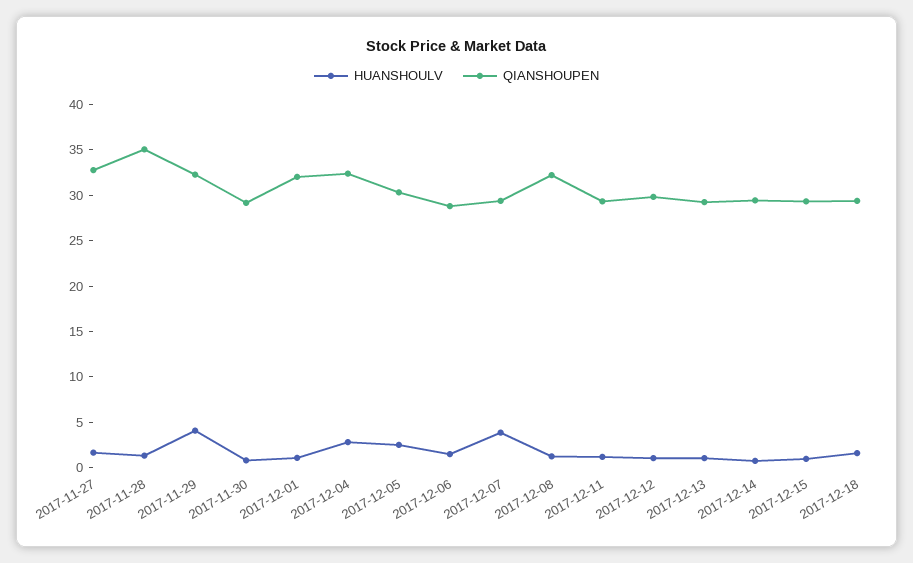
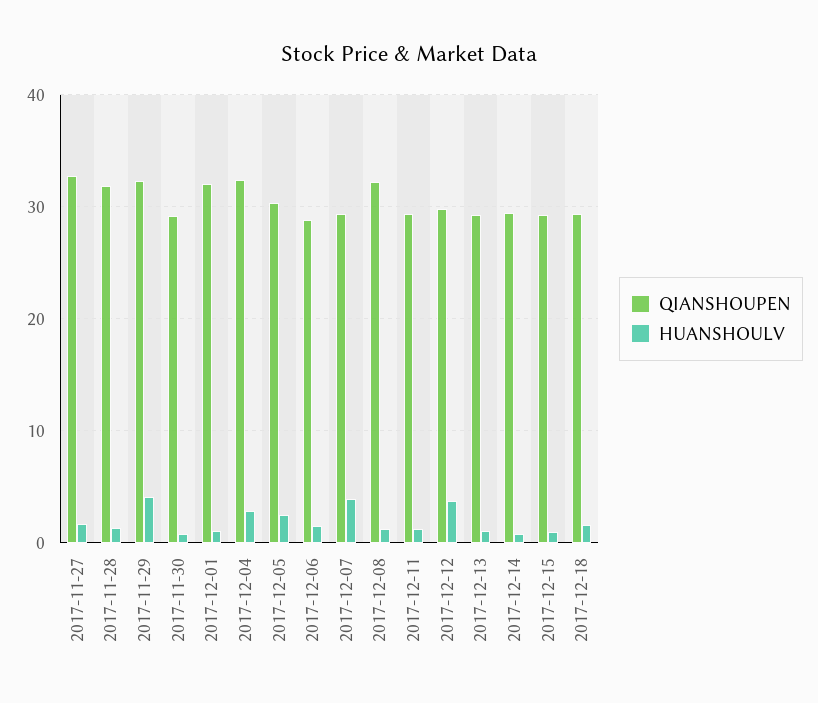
  {
    "HUANSHOULV": {
      "2017-11-27": 2,
      "2017-11-28": 1,
      "2017-11-29": 4,
      "2017-11-30": 1,
      "2017-12-01": 1,
      "2017-12-04": 3,
      "2017-12-05": 3,
      "2017-12-06": 2,
      "2017-12-07": 4,
      "2017-12-08": 1,
      "2017-12-11": 1,
-     "2017-12-12": 1,
+     "2017-12-12": 4,
      "2017-12-13": 1,
      "2017-12-14": 1,
      "2017-12-15": 1,
      "2017-12-18": 2
    },
    "QIANSHOUPEN": {
      "2017-11-27": 33,
-     "2017-11-28": 35,
+     "2017-11-28": 32,
      "2017-11-29": 32,
      "2017-11-30": 29,
      "2017-12-01": 32,
      "2017-12-04": 32,
      "2017-12-05": 30,
      "2017-12-06": 29,
      "2017-12-07": 29,
      "2017-12-08": 32,
      "2017-12-11": 29,
      "2017-12-12": 30,
      "2017-12-13": 29,
      "2017-12-14": 29,
      "2017-12-15": 29,
      "2017-12-18": 29
    }
  }

